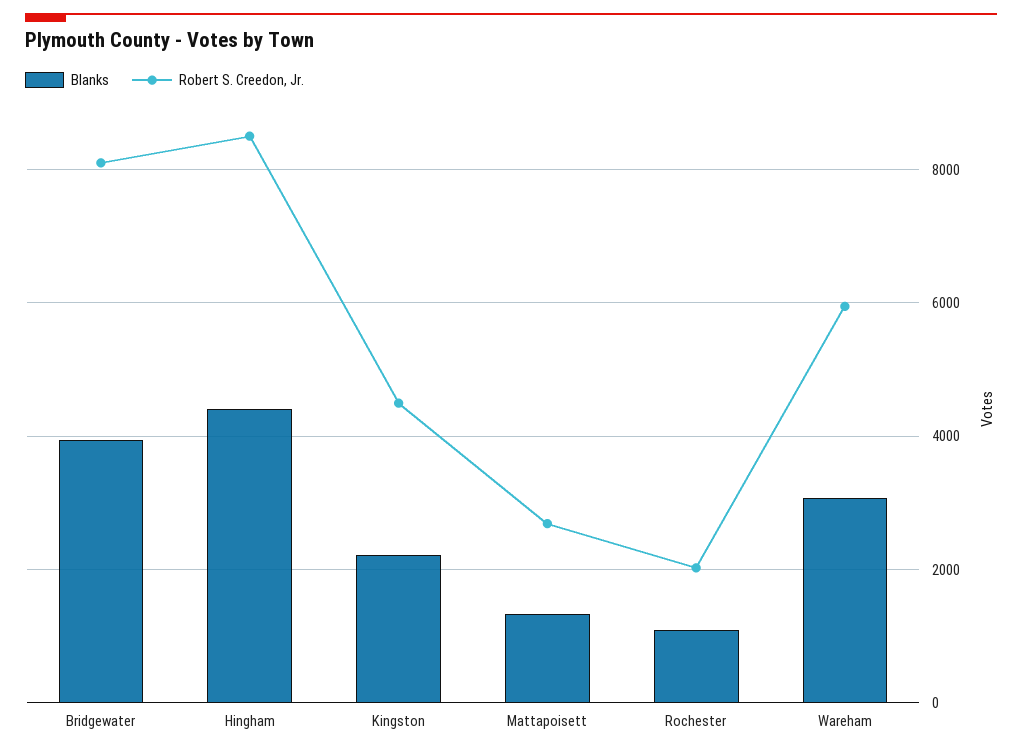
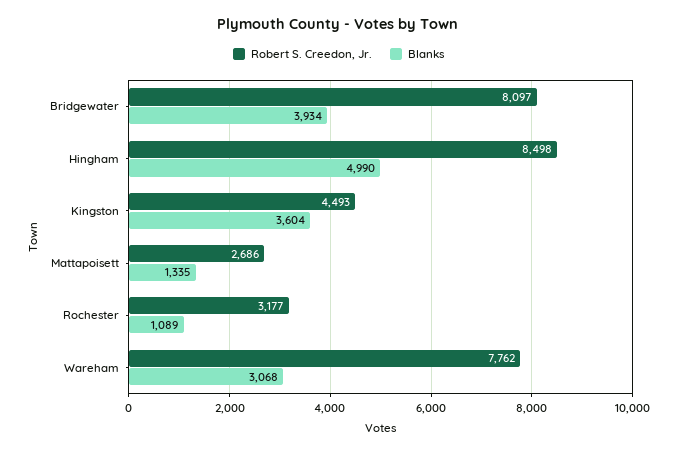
  {
    "Blanks": {
      "Bridgewater": 3934,
-     "Hingham": 4400,
+     "Hingham": 4990,
-     "Kingston": 2200,
+     "Kingston": 3604,
      "Mattapoisett": 1335,
      "Rochester": 1089,
      "Wareham": 3068
    },
    "Robert S. Creedon, Jr.": {
      "Bridgewater": 8097,
      "Hingham": 8498,
      "Kingston": 4493,
      "Mattapoisett": 2686,
-     "Rochester": 2000,
+     "Rochester": 3177,
-     "Wareham": 6000
+     "Wareham": 7762
    }
  }

